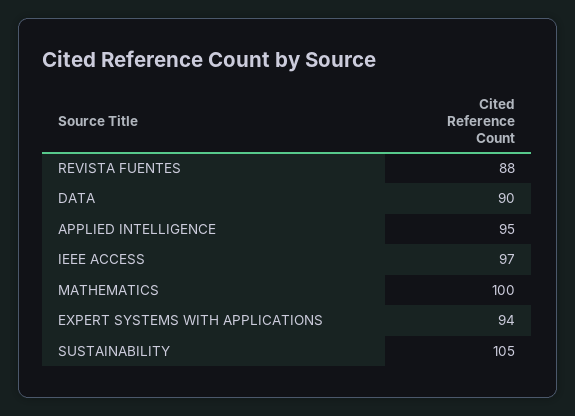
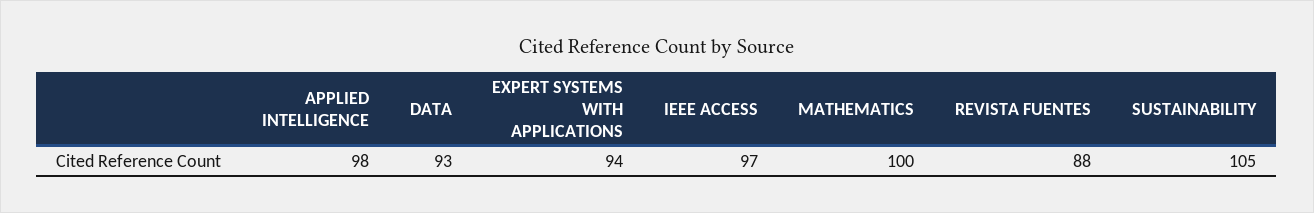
  {
    "REVISTA FUENTES": 88,
-   "DATA": 90,
+   "DATA": 93,
-   "APPLIED INTELLIGENCE": 95,
+   "APPLIED INTELLIGENCE": 98,
    "IEEE ACCESS": 97,
    "MATHEMATICS": 100,
    "EXPERT SYSTEMS WITH APPLICATIONS": 94,
    "SUSTAINABILITY": 105
  }

